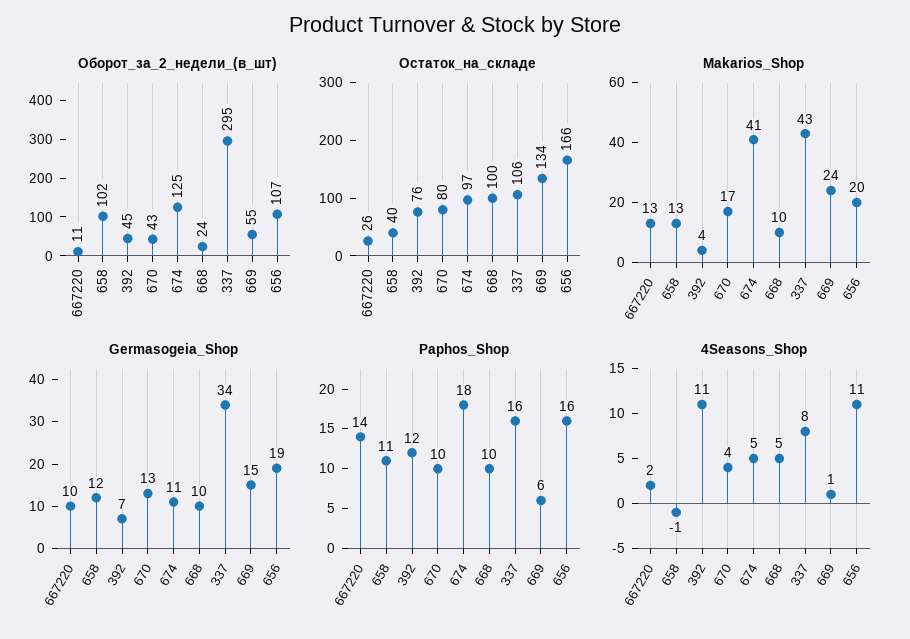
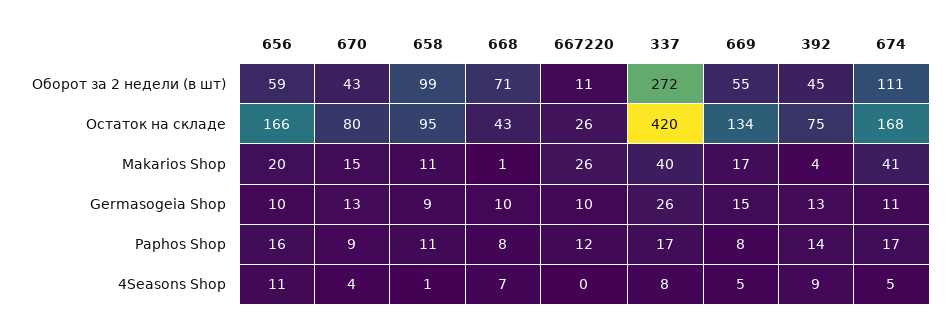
  {
    "Оборот_за_2_недели_(в_шт)": {
      "667220": 11,
-     "658": 102,
+     "658": 99,
      "392": 45,
      "670": 43,
-     "674": 125,
+     "674": 111,
-     "668": 24,
+     "668": 71,
-     "337": 295,
+     "337": 272,
      "669": 55,
-     "656": 107
+     "656": 59
    },
    "Остаток_на_складе": {
      "667220": 26,
-     "658": 40,
+     "658": 95,
-     "392": 76,
+     "392": 75,
      "670": 80,
-     "674": 97,
+     "674": 168,
-     "668": 100,
+     "668": 43,
-     "337": 106,
+     "337": 420,
      "669": 134,
      "656": 166
    },
    "Makarios_Shop": {
-     "667220": 13,
+     "667220": 26,
-     "658": 13,
+     "658": 11,
      "392": 4,
-     "670": 17,
+     "670": 15,
      "674": 41,
-     "668": 10,
+     "668": 1,
-     "337": 43,
+     "337": 40,
-     "669": 24,
+     "669": 17,
      "656": 20
    },
    "Germasogeia_Shop": {
      "667220": 10,
-     "658": 12,
+     "658": 9,
-     "392": 7,
+     "392": 13,
      "670": 13,
      "674": 11,
      "668": 10,
-     "337": 34,
+     "337": 26,
      "669": 15,
-     "656": 19
+     "656": 10
    },
    "Paphos_Shop": {
-     "667220": 14,
+     "667220": 12,
      "658": 11,
-     "392": 12,
+     "392": 14,
-     "670": 10,
+     "670": 9,
-     "674": 18,
+     "674": 17,
-     "668": 10,
+     "668": 8,
-     "337": 16,
+     "337": 17,
-     "669": 6,
+     "669": 8,
      "656": 16
    },
    "4Seasons_Shop": {
-     "667220": 2,
+     "667220": 0,
-     "658": -1,
+     "658": 1,
-     "392": 11,
+     "392": 9,
      "670": 4,
      "674": 5,
-     "668": 5,
+     "668": 7,
      "337": 8,
-     "669": 1,
+     "669": 5,
      "656": 11
    }
  }

